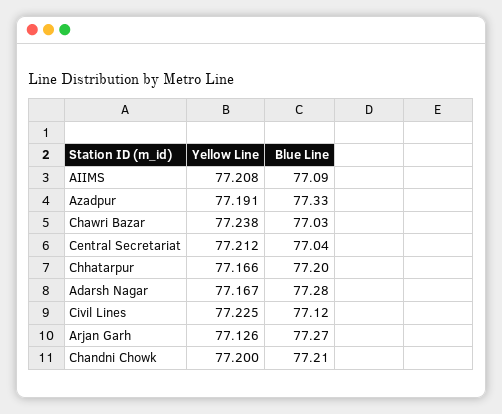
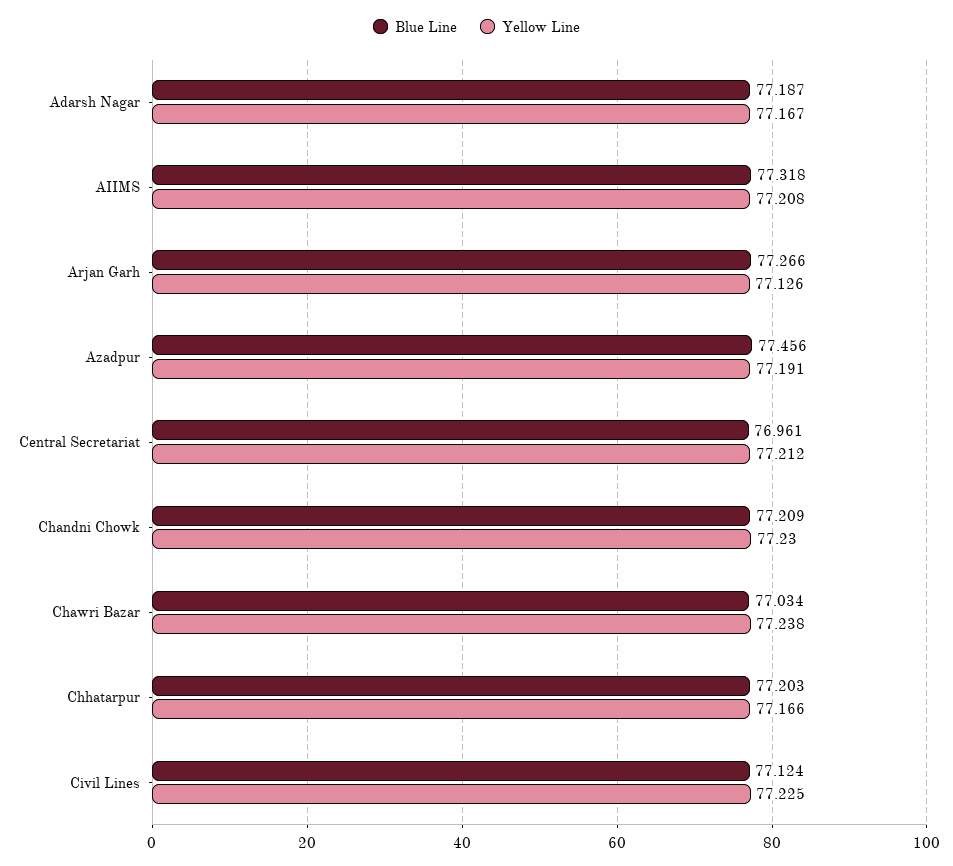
  {
    "Yellow Line": {
      "AIIMS": 77.208,
      "Azadpur": 77.191,
      "Chawri Bazar": 77.238,
      "Central Secretariat": 77.212,
      "Chhatarpur": 77.166,
      "Adarsh Nagar": 77.167,
      "Civil Lines": 77.225,
      "Arjan Garh": 77.126,
-     "Chandni Chowk": 77.2
+     "Chandni Chowk": 77.23
    },
    "Blue Line": {
-     "AIIMS": 77.09,
+     "AIIMS": 77.318,
-     "Azadpur": 77.33,
+     "Azadpur": 77.456,
      "Chawri Bazar": 77.034,
-     "Central Secretariat": 77.04,
+     "Central Secretariat": 76.961,
      "Chhatarpur": 77.203,
-     "Adarsh Nagar": 77.28,
+     "Adarsh Nagar": 77.187,
      "Civil Lines": 77.124,
      "Arjan Garh": 77.266,
      "Chandni Chowk": 77.209
    }
  }

